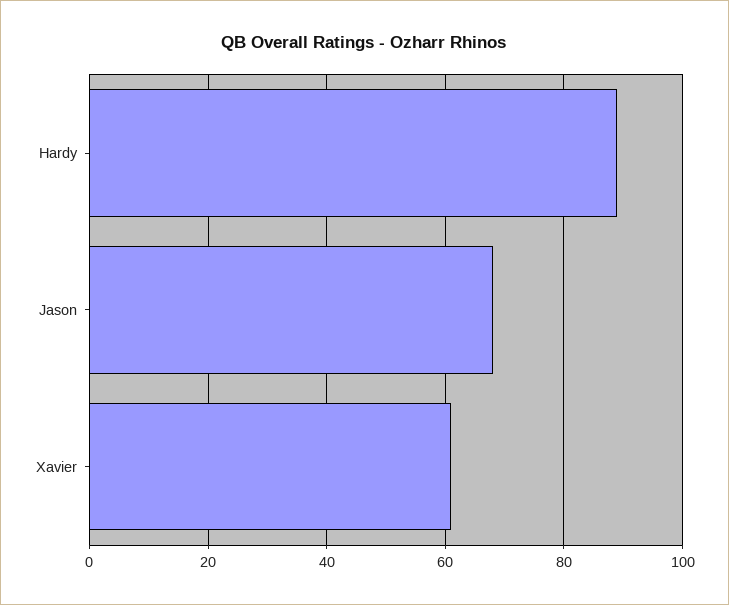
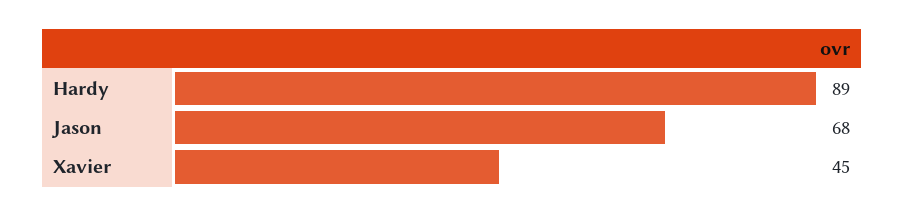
  {
    "Hardy": 89,
    "Jason": 68,
-   "Xavier": 60
+   "Xavier": 45
  }

